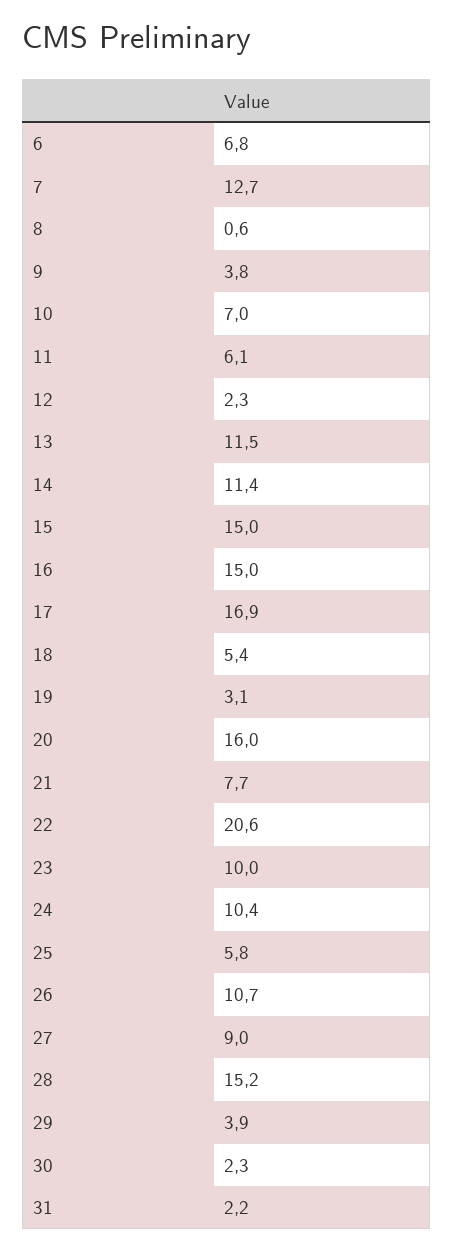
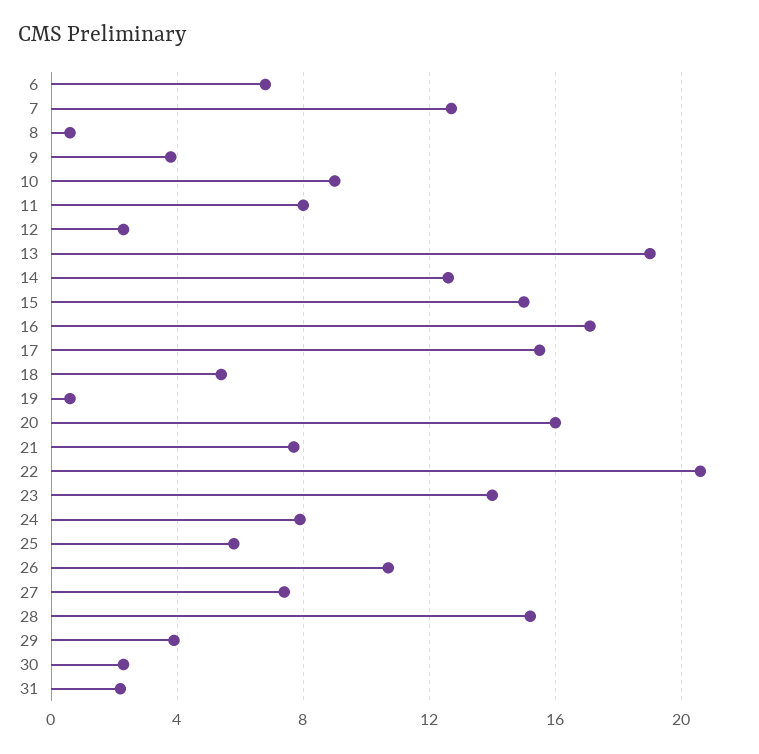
  {
    "6": 6.8,
    "7": 12.7,
    "8": 0.6,
    "9": 3.8,
-   "10": 7,
+   "10": 9,
-   "11": 6.1,
+   "11": 8,
    "12": 2.3,
-   "13": 11.5,
+   "13": 19,
-   "14": 11.4,
+   "14": 12.5,
    "15": 15,
-   "16": 15,
+   "16": 17,
-   "17": 16.9,
+   "17": 15.5,
    "18": 5.4,
-   "19": 3.1,
+   "19": 0.5,
    "20": 16,
    "21": 7.7,
    "22": 20.6,
-   "23": 10,
+   "23": 14,
-   "24": 10.4,
+   "24": 8,
    "25": 5.8,
    "26": 10.7,
-   "27": 9,
+   "27": 7.5,
    "28": 15.2,
    "29": 3.9,
    "30": 2.3,
    "31": 2.2
  }

